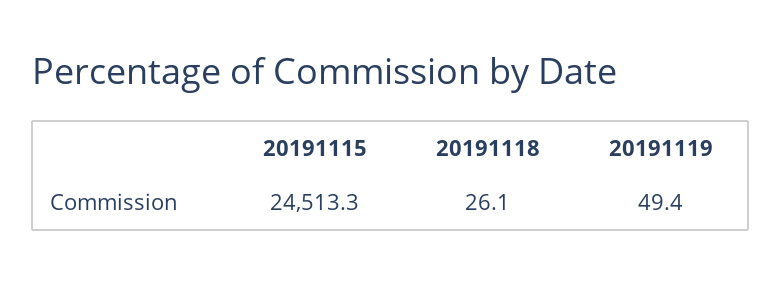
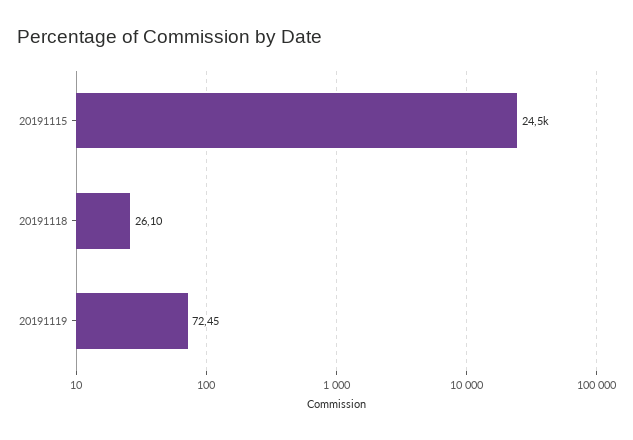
  {
    "20191115": 24513.3,
    "20191118": 26.1,
-   "20191119": 49.4
+   "20191119": 72.45
  }

